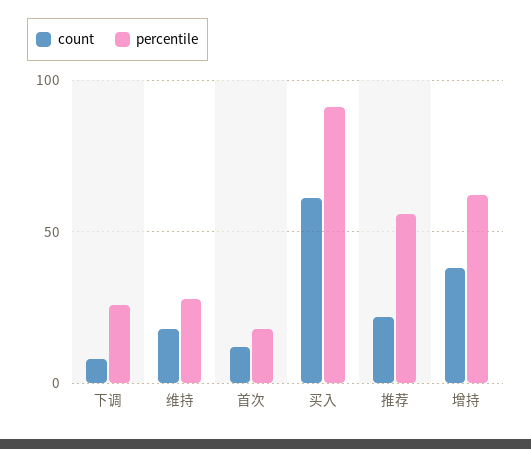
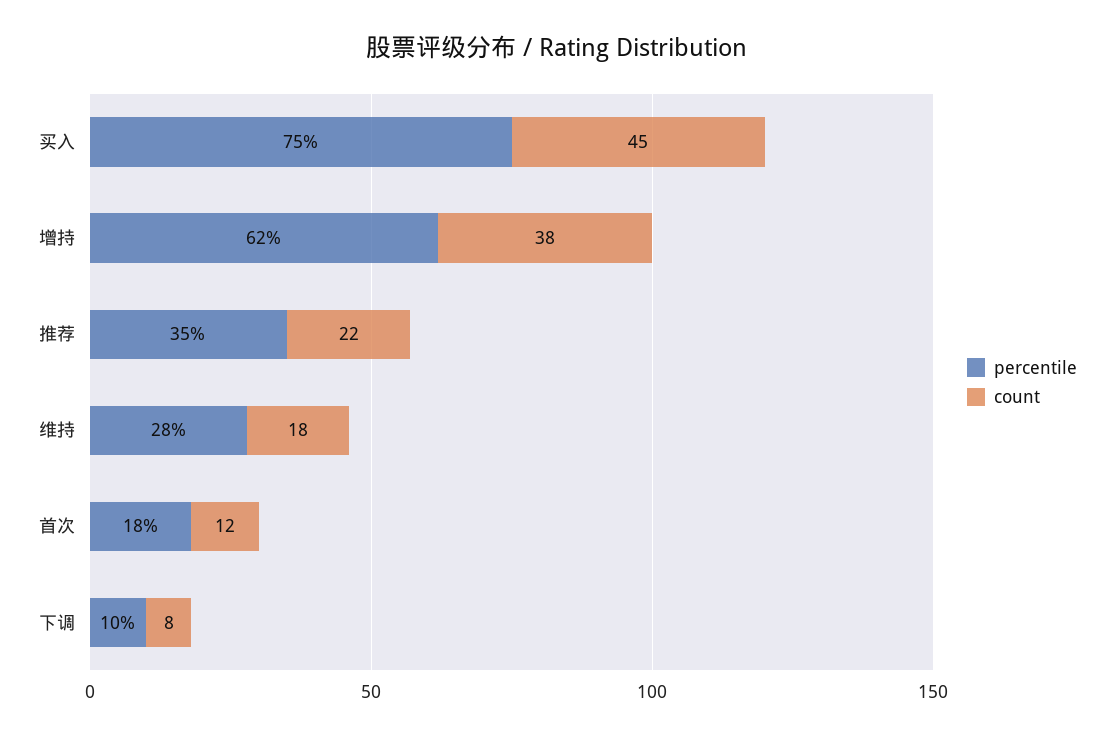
  {
    "count": {
      "下调": 8,
      "维持": 18,
      "首次": 12,
-     "买入": 60,
+     "买入": 45,
      "推荐": 22,
      "增持": 38
    },
    "percentile": {
-     "下调": 25,
+     "下调": 10,
      "维持": 28,
      "首次": 18,
-     "买入": 90,
+     "买入": 75,
-     "推荐": 55,
+     "推荐": 35,
      "增持": 62
    }
  }

